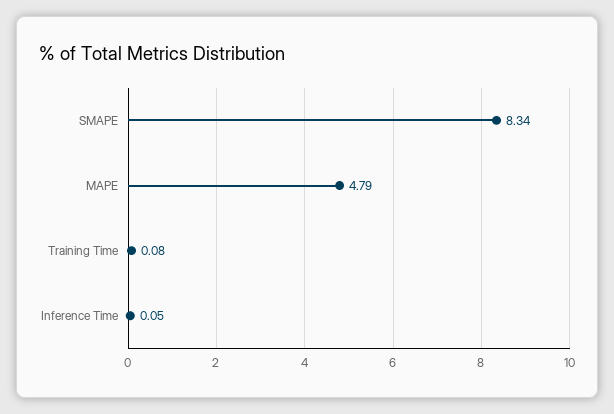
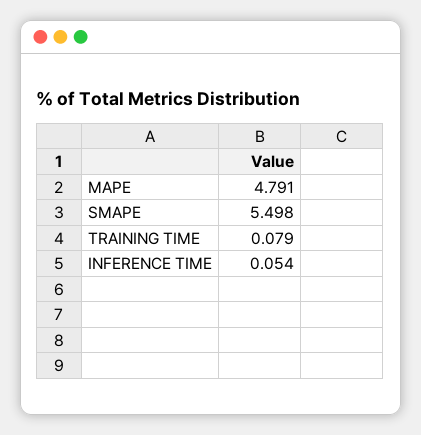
  {
-   "SMAPE": 8.34,
+   "SMAPE": 5.498,
    "MAPE": 4.791,
    "Training Time": 0.079,
    "Inference Time": 0.054
  }

